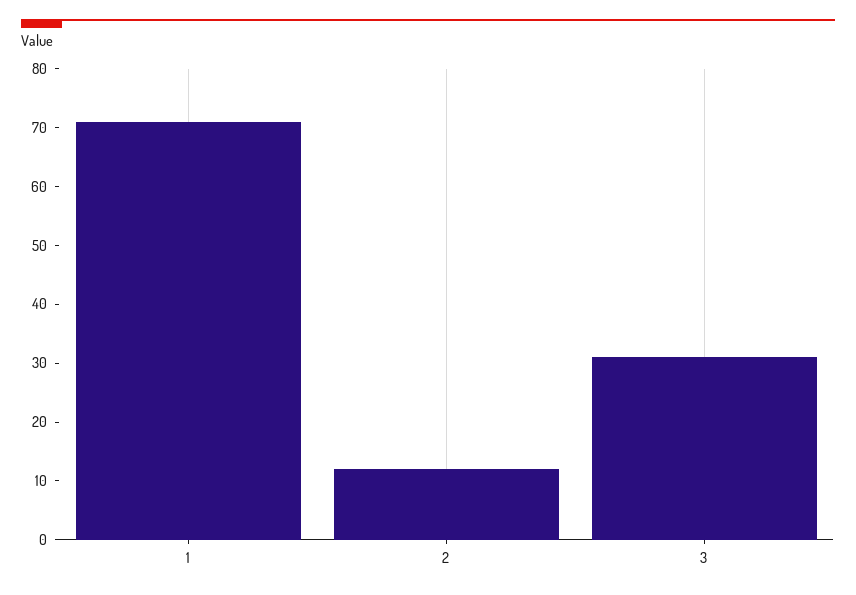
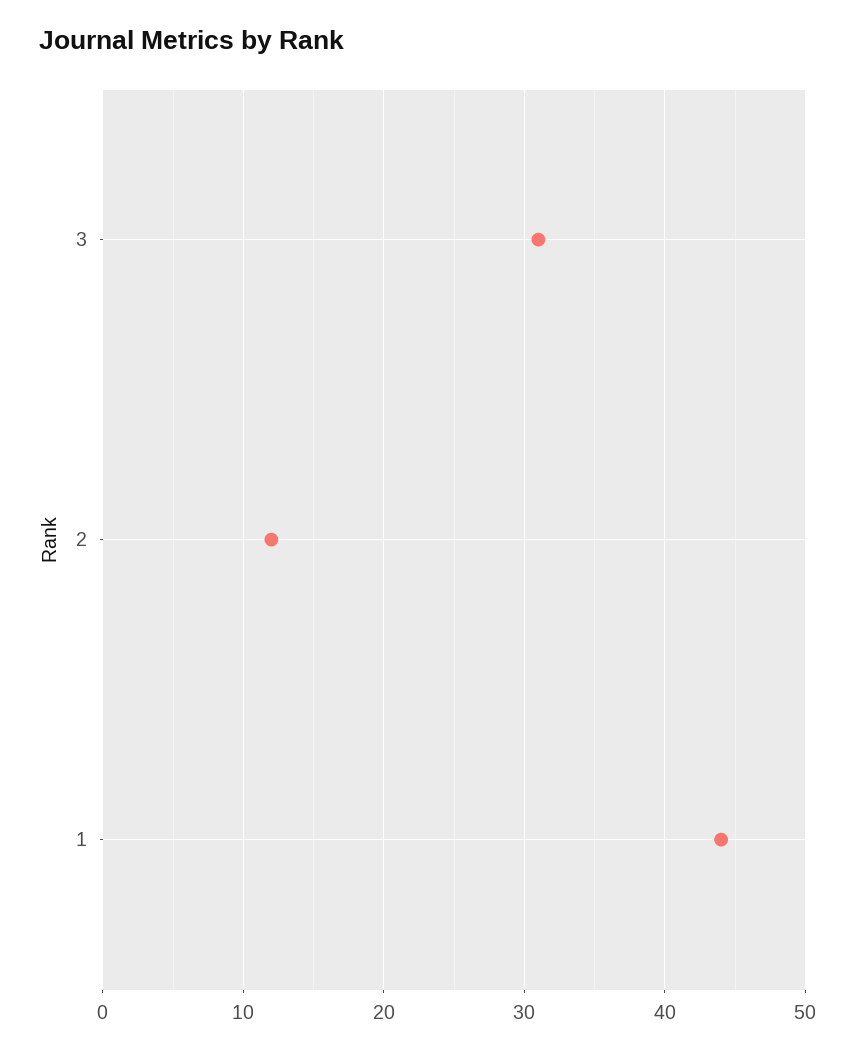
  {
-   "1": 70,
+   "1": 44,
    "2": 12,
    "3": 31
  }

